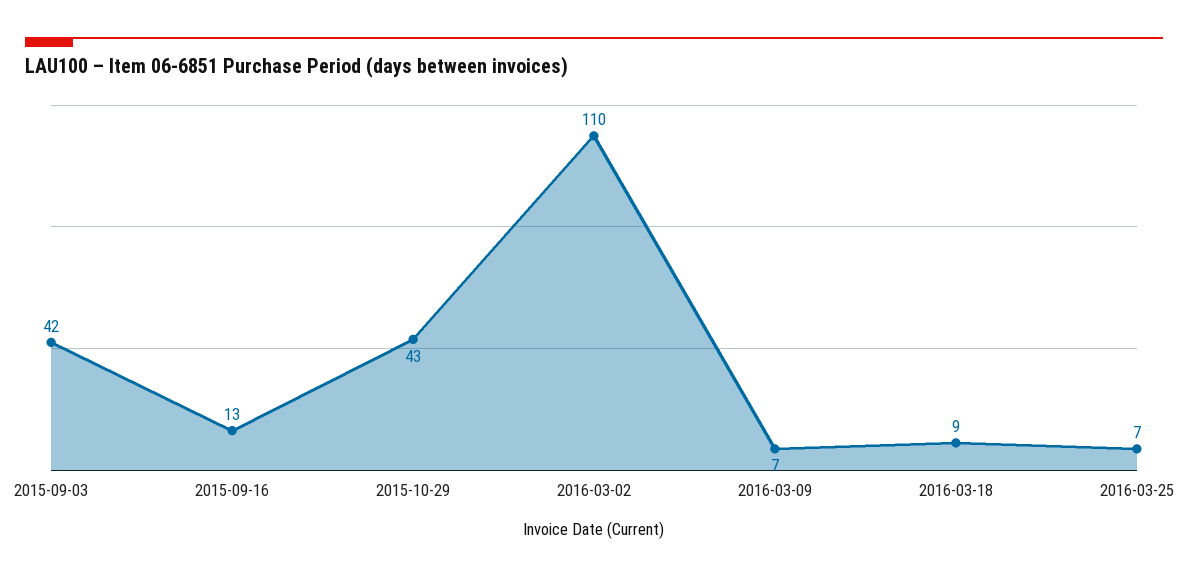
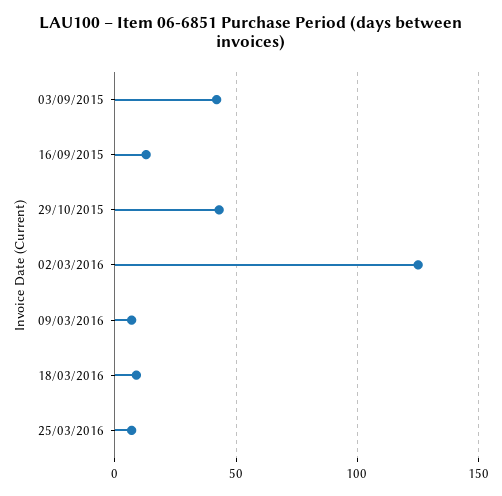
  {
    "2015-09-03": 42,
    "2015-09-16": 13,
    "2015-10-29": 43,
-   "2016-03-02": 110,
+   "2016-03-02": 125,
    "2016-03-09": 7,
    "2016-03-18": 9,
    "2016-03-25": 7
  }

